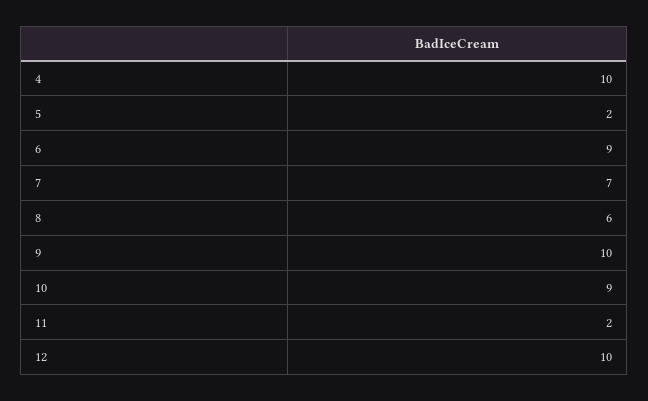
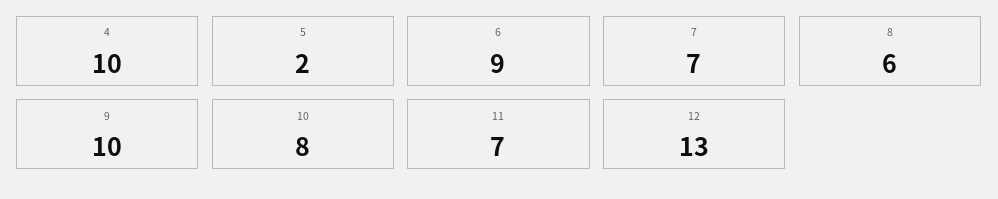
  {
    "4": 10,
    "5": 2,
    "6": 9,
    "7": 7,
    "8": 6,
    "9": 10,
-   "10": 9,
+   "10": 8,
-   "11": 2,
+   "11": 7,
-   "12": 10
+   "12": 13
  }

